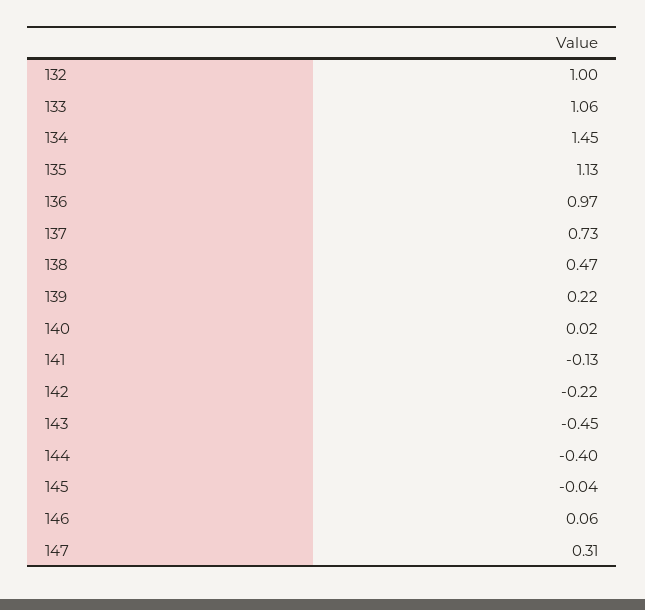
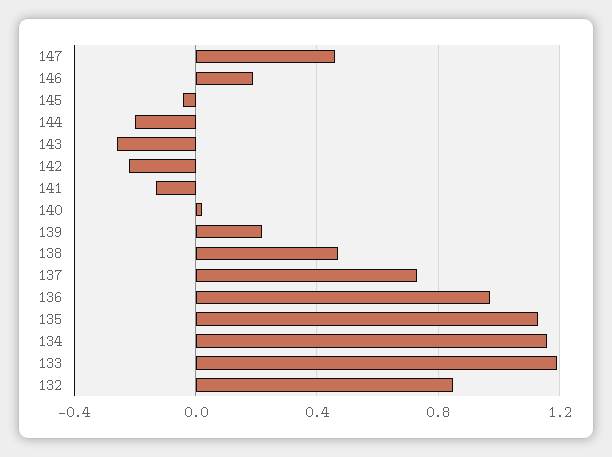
  {
-   "132": 1,
+   "132": 0.85,
-   "133": 1.06,
+   "133": 1.2,
-   "134": 1.45,
+   "134": 1.15,
    "135": 1.13,
    "136": 0.97,
    "137": 0.73,
    "138": 0.47,
    "139": 0.22,
    "140": 0.02,
    "141": -0.13,
    "142": -0.22,
-   "143": -0.45,
+   "143": -0.25,
-   "144": -0.4,
+   "144": -0.2,
    "145": -0.04,
-   "146": 0.06,
+   "146": 0.2,
-   "147": 0.31
+   "147": 0.45
  }

